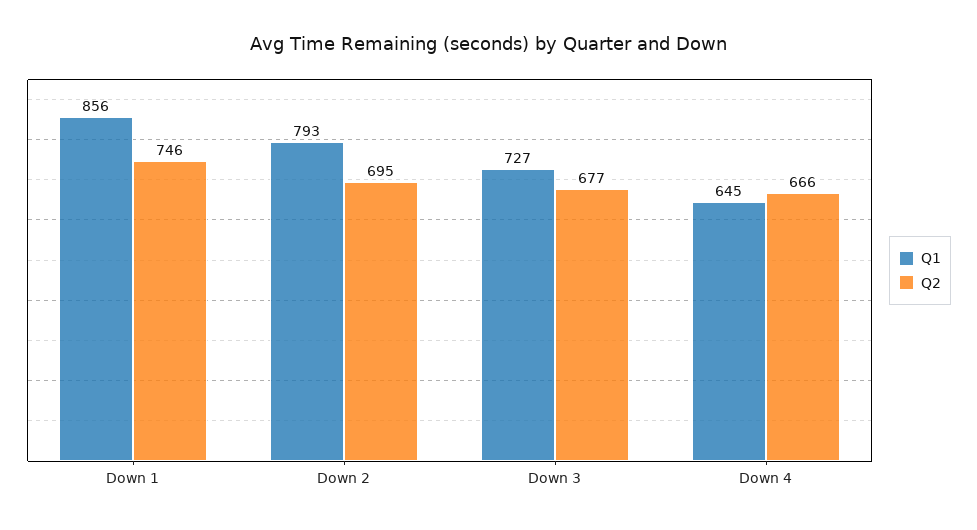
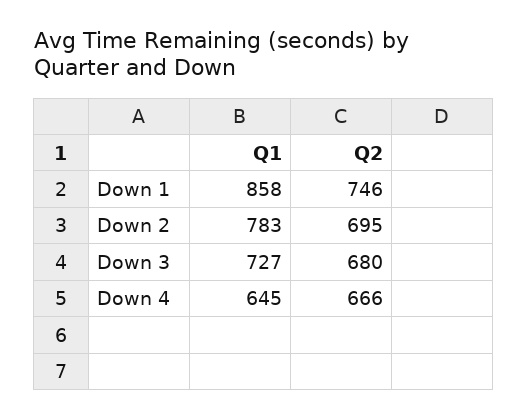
  {
    "Q1": {
-     "Down 1": 856,
+     "Down 1": 858,
-     "Down 2": 793,
+     "Down 2": 783,
      "Down 3": 727,
      "Down 4": 645
    },
    "Q2": {
      "Down 1": 746,
      "Down 2": 695,
-     "Down 3": 677,
+     "Down 3": 680,
      "Down 4": 666
    }
  }

